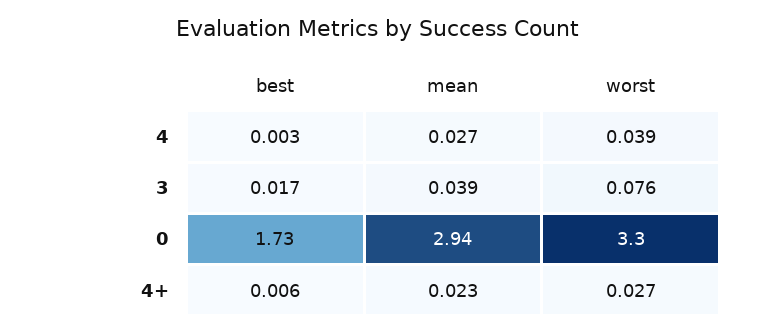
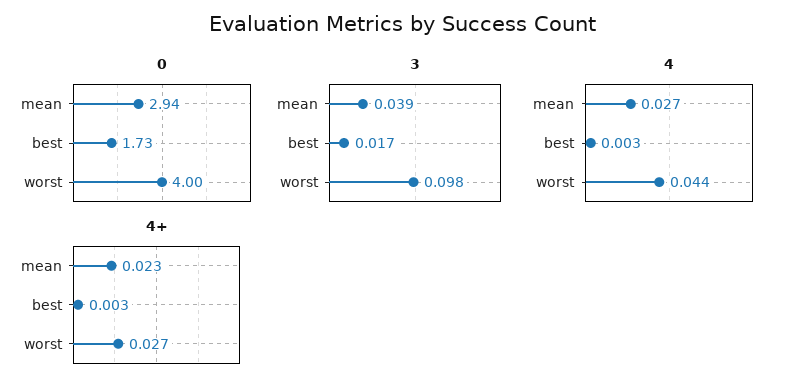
  {
    "4": {
      "best": 0.003,
      "mean": 0.027,
-     "worst": 0.039
+     "worst": 0.044
    },
    "3": {
      "best": 0.017,
      "mean": 0.039,
-     "worst": 0.076
+     "worst": 0.098
    },
    "0": {
      "best": 1.73,
      "mean": 2.94,
-     "worst": 3.3
+     "worst": 4
    },
    "4+": {
-     "best": 0.006,
+     "best": 0.003,
      "mean": 0.023,
      "worst": 0.027
    }
  }

